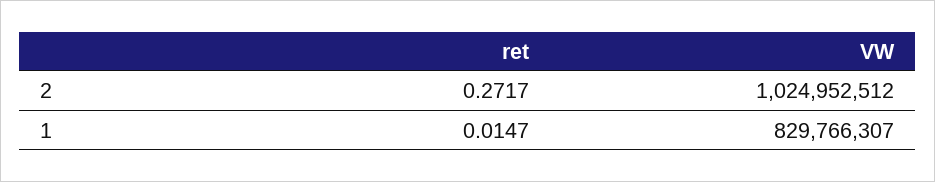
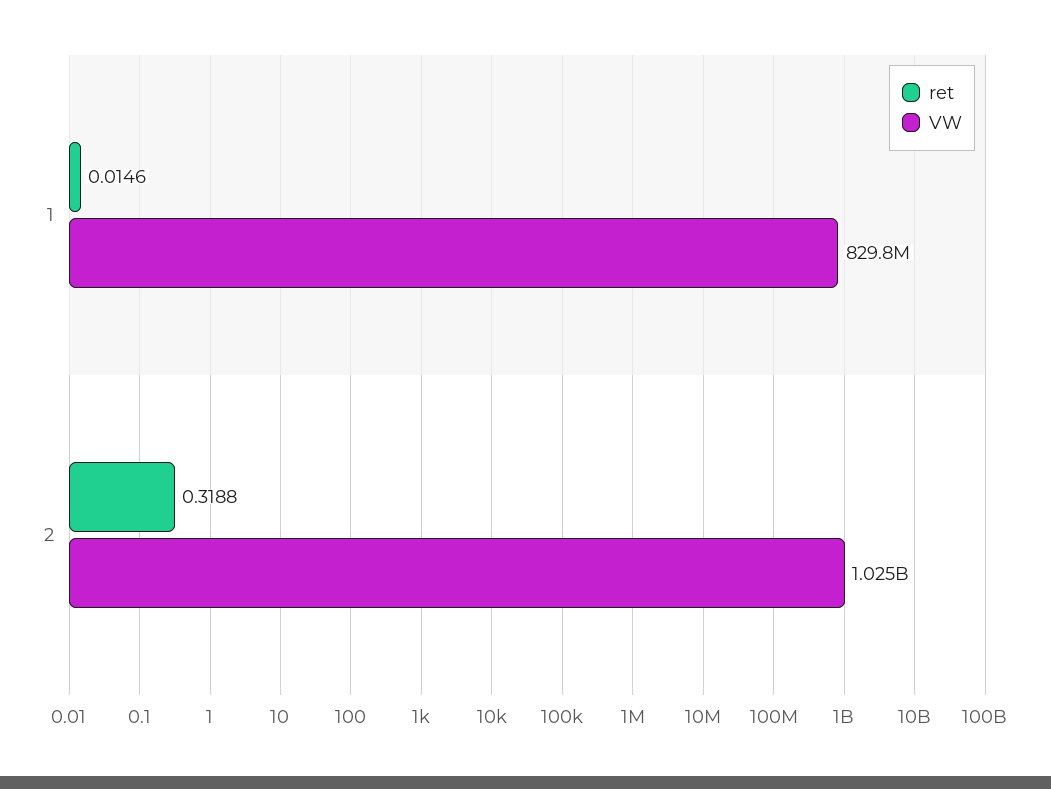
  {
    "ret": {
-     "2": 0.2717,
+     "2": 0.3188,
-     "1": 0.0147
+     "1": 0.0146
    },
    "VW": {
      "2": 1024952512,
      "1": 829766307
    }
  }

